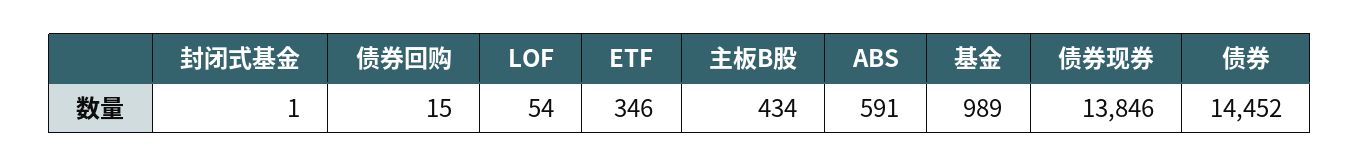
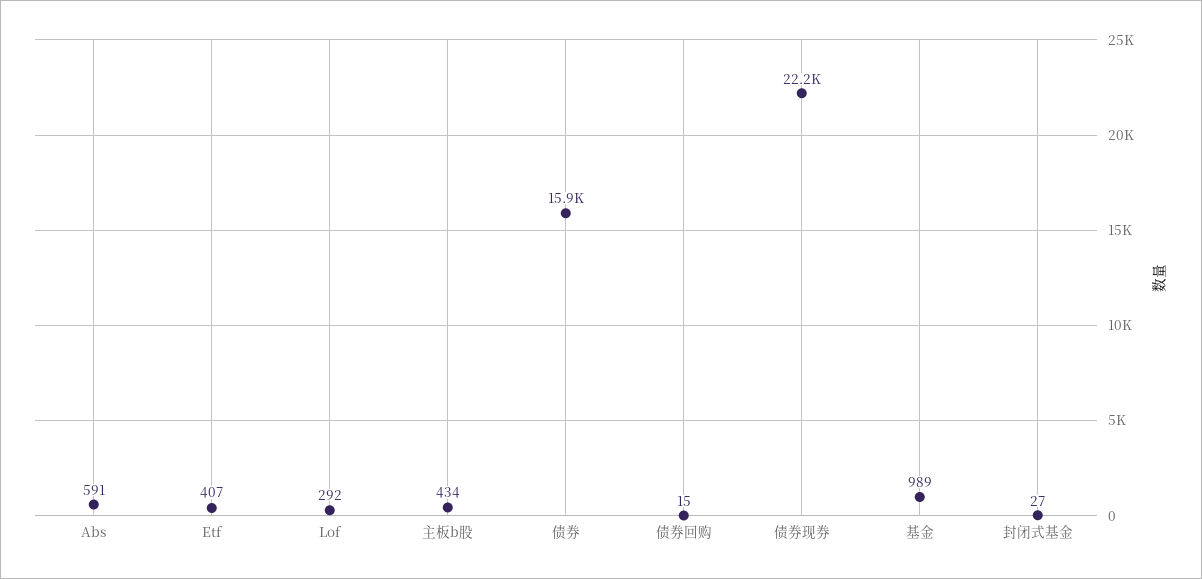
  {
-   "封闭式基金": 1,
+   "封闭式基金": 27,
    "债券回购": 15,
-   "LOF": 54,
+   "LOF": 292,
-   "ETF": 346,
+   "ETF": 407,
    "主板B股": 434,
    "ABS": 591,
    "基金": 989,
-   "债券现券": 13846,
+   "债券现券": 22200,
-   "债券": 14452
+   "债券": 15900
  }

